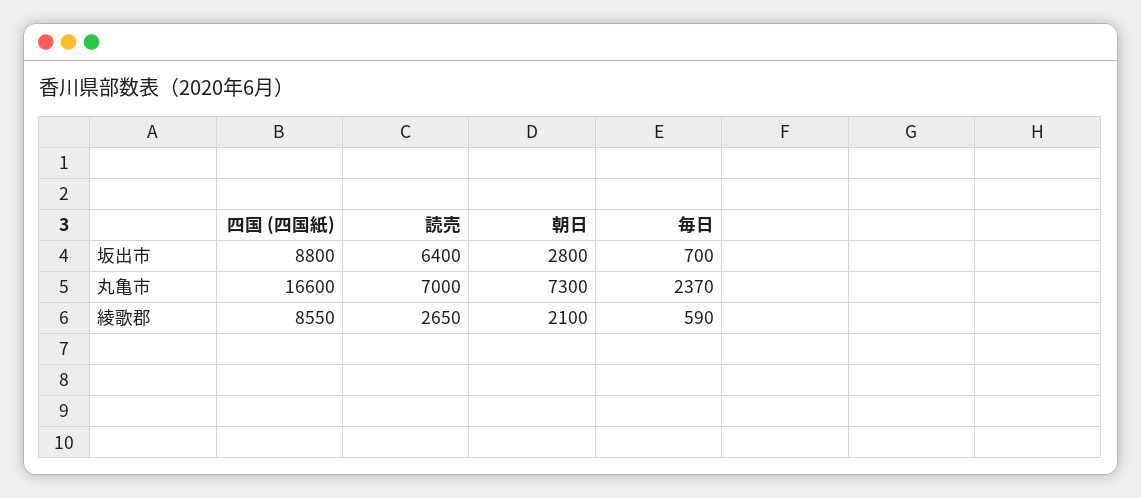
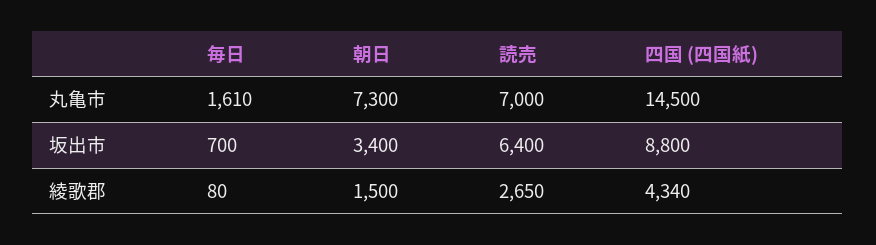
  {
    "四国 (四国紙)": {
      "坂出市": 8800,
-     "丸亀市": 16600,
+     "丸亀市": 14500,
-     "綾歌郡": 8550
+     "綾歌郡": 4340
    },
    "読売": {
      "坂出市": 6400,
      "丸亀市": 7000,
      "綾歌郡": 2650
    },
    "朝日": {
-     "坂出市": 2800,
+     "坂出市": 3400,
      "丸亀市": 7300,
-     "綾歌郡": 2100
+     "綾歌郡": 1500
    },
    "毎日": {
      "坂出市": 700,
-     "丸亀市": 2370,
+     "丸亀市": 1610,
-     "綾歌郡": 590
+     "綾歌郡": 80
    }
  }

